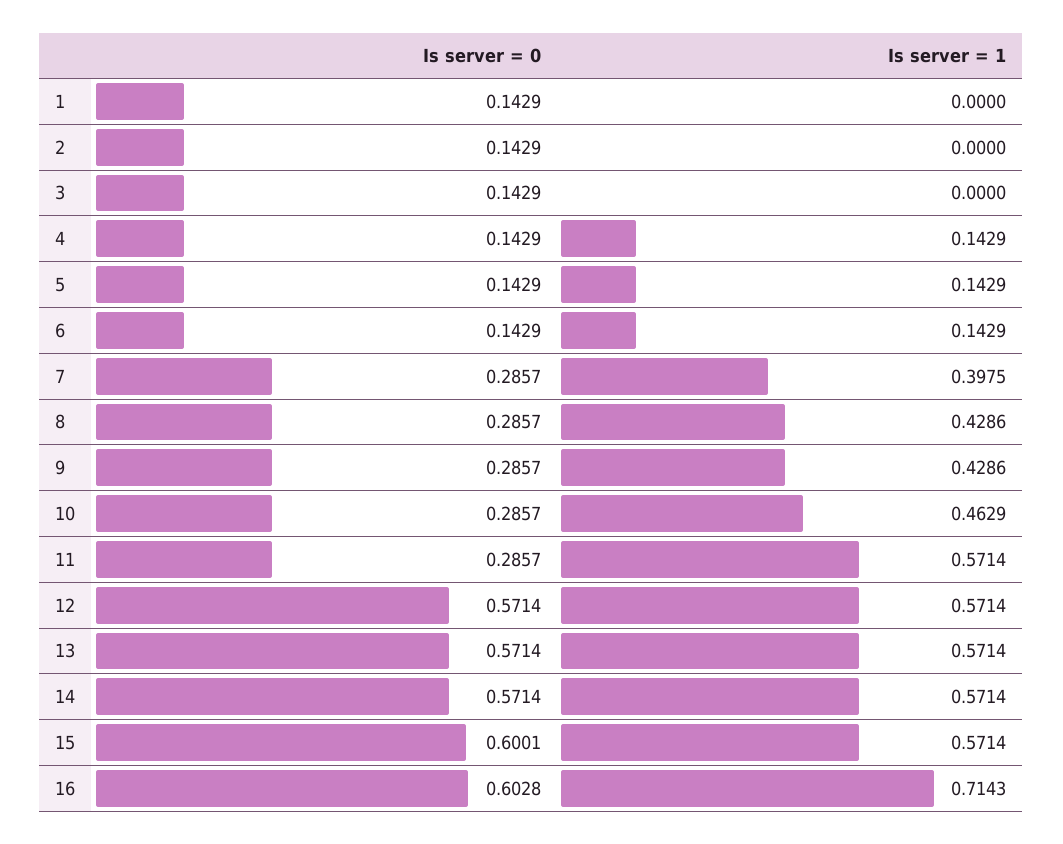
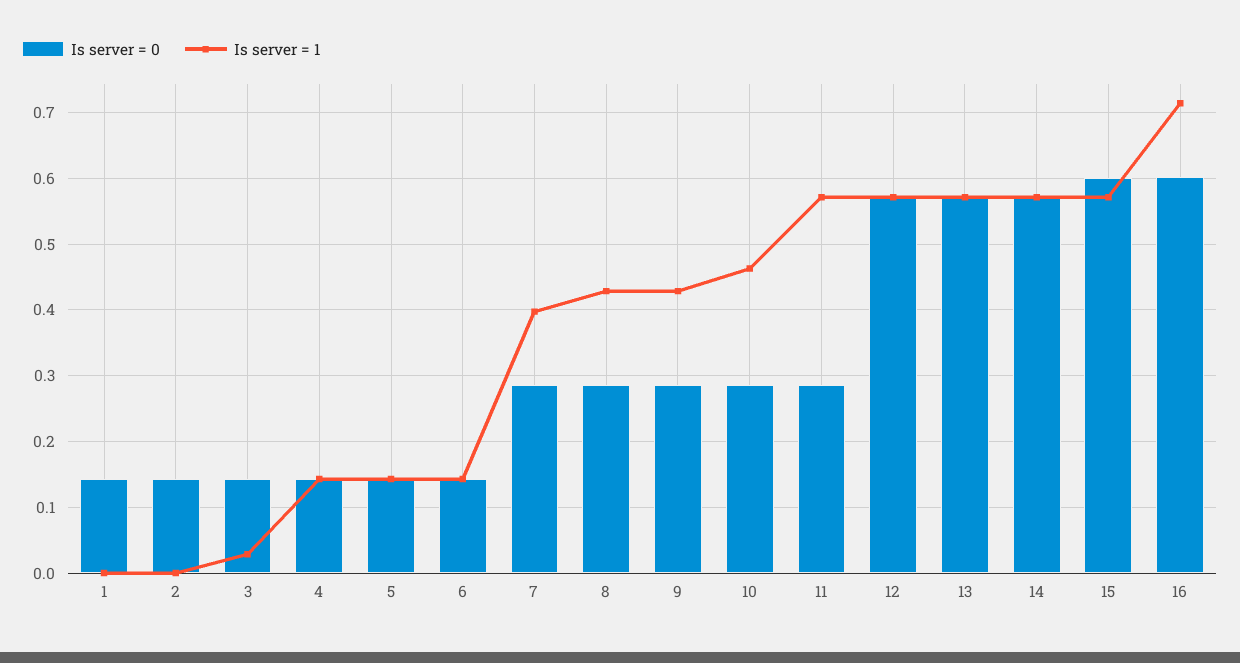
  {
    "Is server = 0": {
      "1": 0.1429,
      "2": 0.1429,
      "3": 0.1429,
      "4": 0.1429,
      "5": 0.1429,
      "6": 0.1429,
      "7": 0.2857,
      "8": 0.2857,
      "9": 0.2857,
      "10": 0.2857,
      "11": 0.2857,
      "12": 0.5714,
      "13": 0.5714,
      "14": 0.5714,
      "15": 0.6001,
      "16": 0.6028
    },
    "Is server = 1": {
      "1": 0,
      "2": 0,
-     "3": 0,
+     "3": 0.03,
      "4": 0.1429,
      "5": 0.1429,
      "6": 0.1429,
      "7": 0.3975,
      "8": 0.4286,
      "9": 0.4286,
      "10": 0.4629,
      "11": 0.5714,
      "12": 0.5714,
      "13": 0.5714,
      "14": 0.5714,
      "15": 0.5714,
      "16": 0.7143
    }
  }

